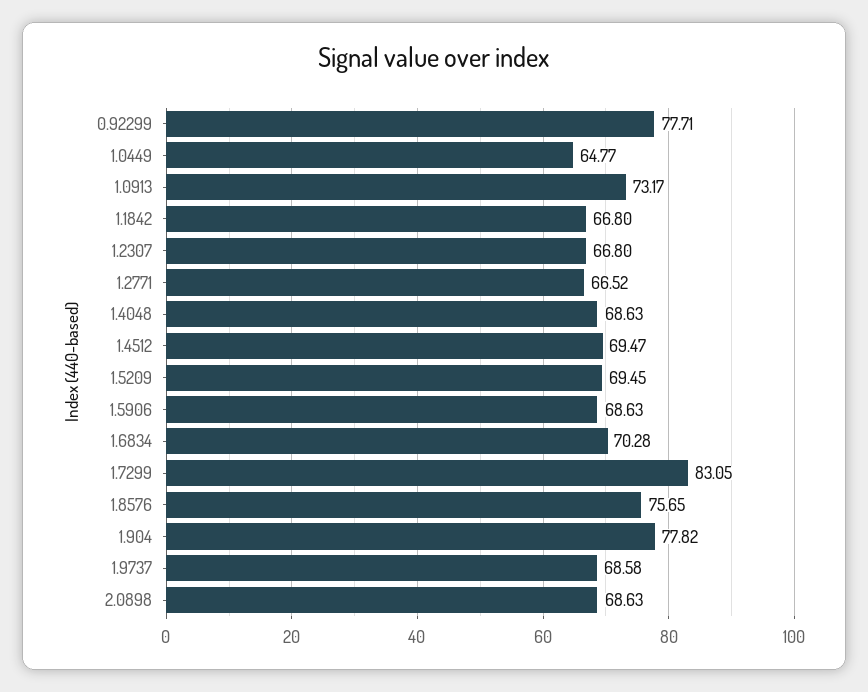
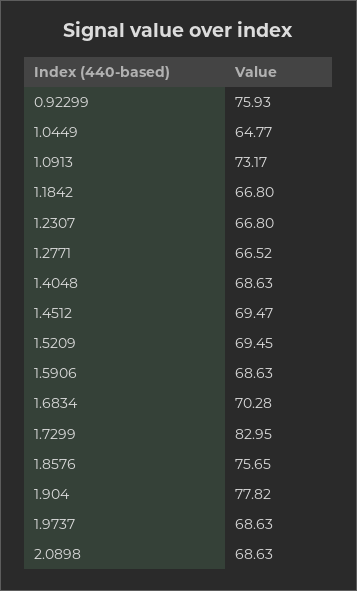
  {
-   "0.92299": 77.71,
+   "0.92299": 75.93,
    "1.0449": 64.77,
    "1.0913": 73.17,
    "1.1842": 66.8,
    "1.2307": 66.8,
    "1.2771": 66.52,
    "1.4048": 68.63,
    "1.4512": 69.47,
    "1.5209": 69.45,
    "1.5906": 68.63,
    "1.6834": 70.28,
-   "1.7299": 83.05,
+   "1.7299": 82.95,
    "1.8576": 75.65,
    "1.904": 77.82,
-   "1.9737": 68.58,
+   "1.9737": 68.63,
    "2.0898": 68.63
  }

